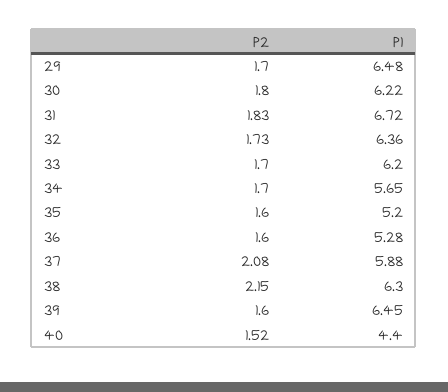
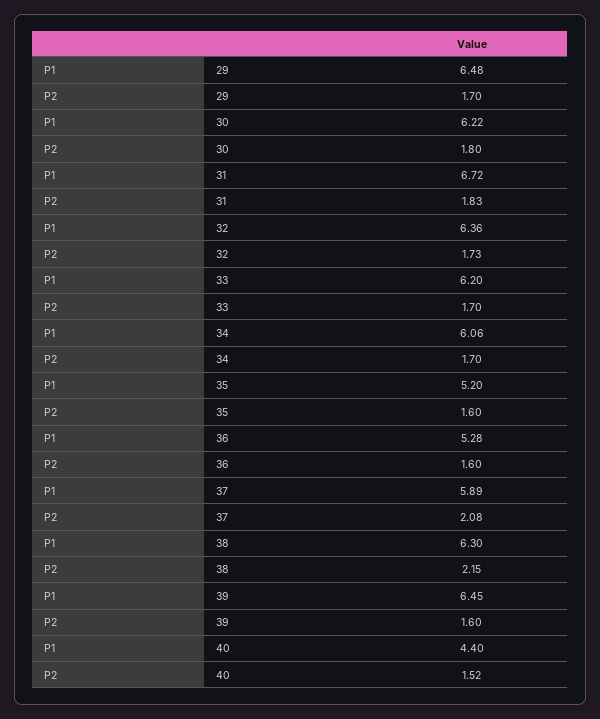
  {
    "P2": {
      "29": 1.7,
      "30": 1.8,
      "31": 1.83,
      "32": 1.73,
      "33": 1.7,
      "34": 1.7,
      "35": 1.6,
      "36": 1.6,
      "37": 2.08,
      "38": 2.15,
      "39": 1.6,
      "40": 1.52
    },
    "P1": {
      "29": 6.48,
      "30": 6.22,
      "31": 6.72,
      "32": 6.36,
      "33": 6.2,
-     "34": 5.65,
+     "34": 6.06,
      "35": 5.2,
      "36": 5.28,
-     "37": 5.88,
+     "37": 5.89,
      "38": 6.3,
      "39": 6.45,
      "40": 4.4
    }
  }

